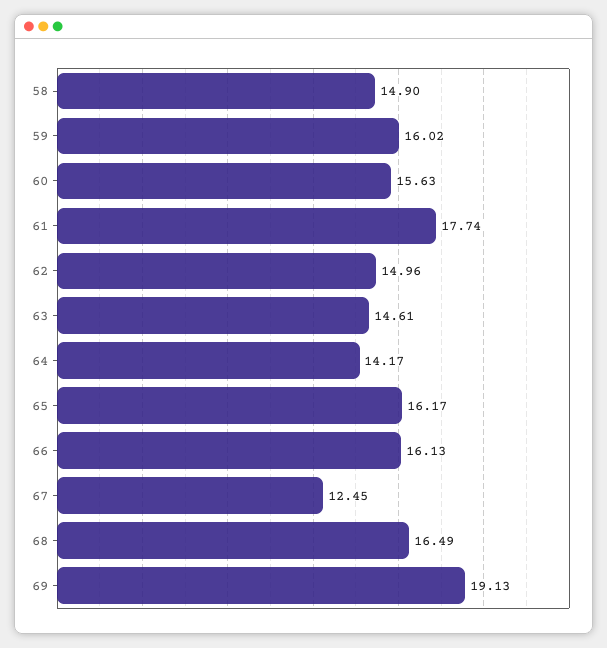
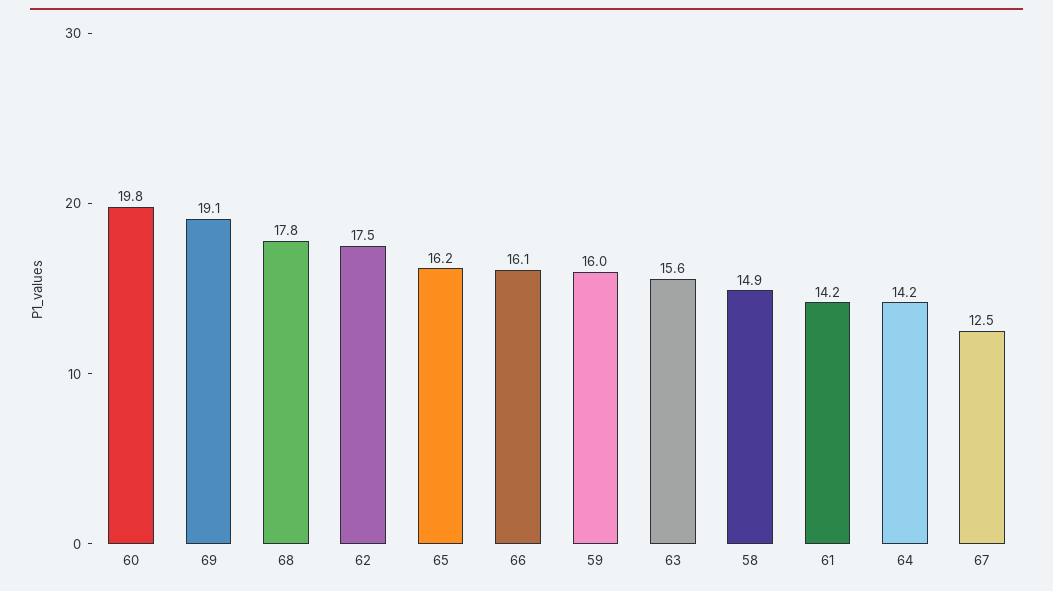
  {
    "58": 14.9,
    "59": 16.02,
-   "60": 15.63,
+   "60": 19.8,
-   "61": 17.74,
+   "61": 14.2,
-   "62": 14.96,
+   "62": 17.5,
-   "63": 14.61,
+   "63": 15.6,
    "64": 14.17,
    "65": 16.17,
    "66": 16.13,
    "67": 12.45,
-   "68": 16.49,
+   "68": 17.8,
    "69": 19.13
  }

